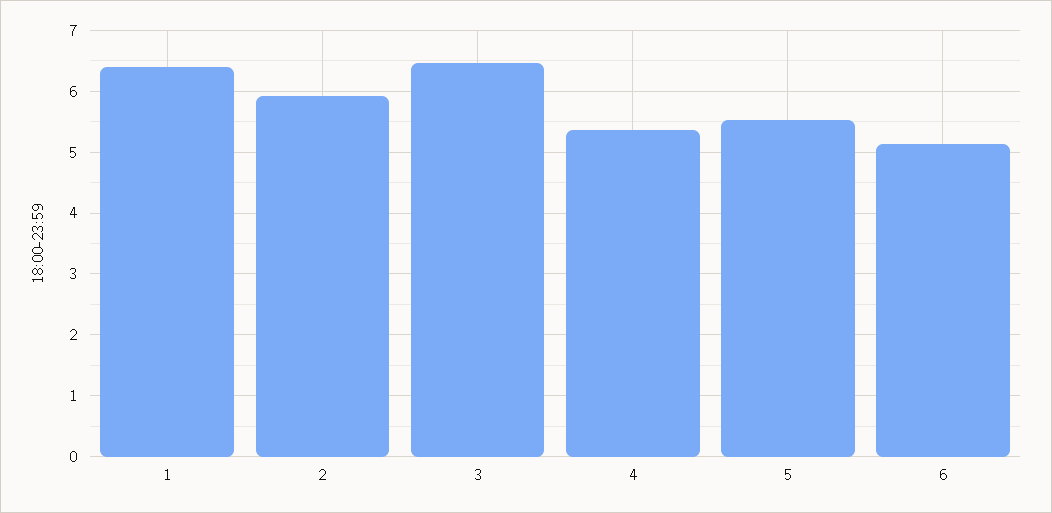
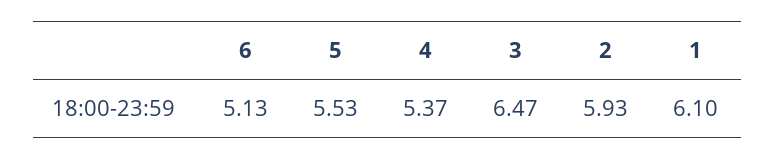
  {
-   "1": 6.4,
+   "1": 6.1,
    "2": 5.93,
    "3": 6.47,
    "4": 5.37,
    "5": 5.53,
    "6": 5.13
  }

